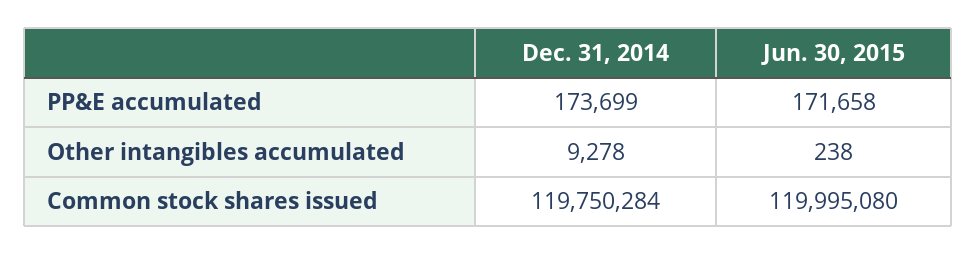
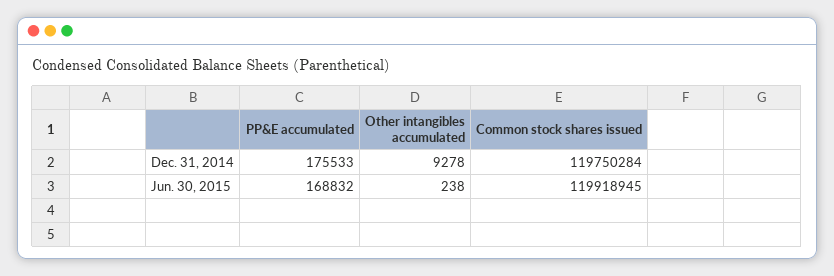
  {
    "Dec. 31, 2014": {
-     "PP&E accumulated": 173699,
+     "PP&E accumulated": 175533,
      "Other intangibles accumulated": 9278,
      "Common stock shares issued": 119750284
    },
    "Jun. 30, 2015": {
-     "PP&E accumulated": 171658,
+     "PP&E accumulated": 168832,
      "Other intangibles accumulated": 238,
-     "Common stock shares issued": 119995080
+     "Common stock shares issued": 119918945
    }
  }

